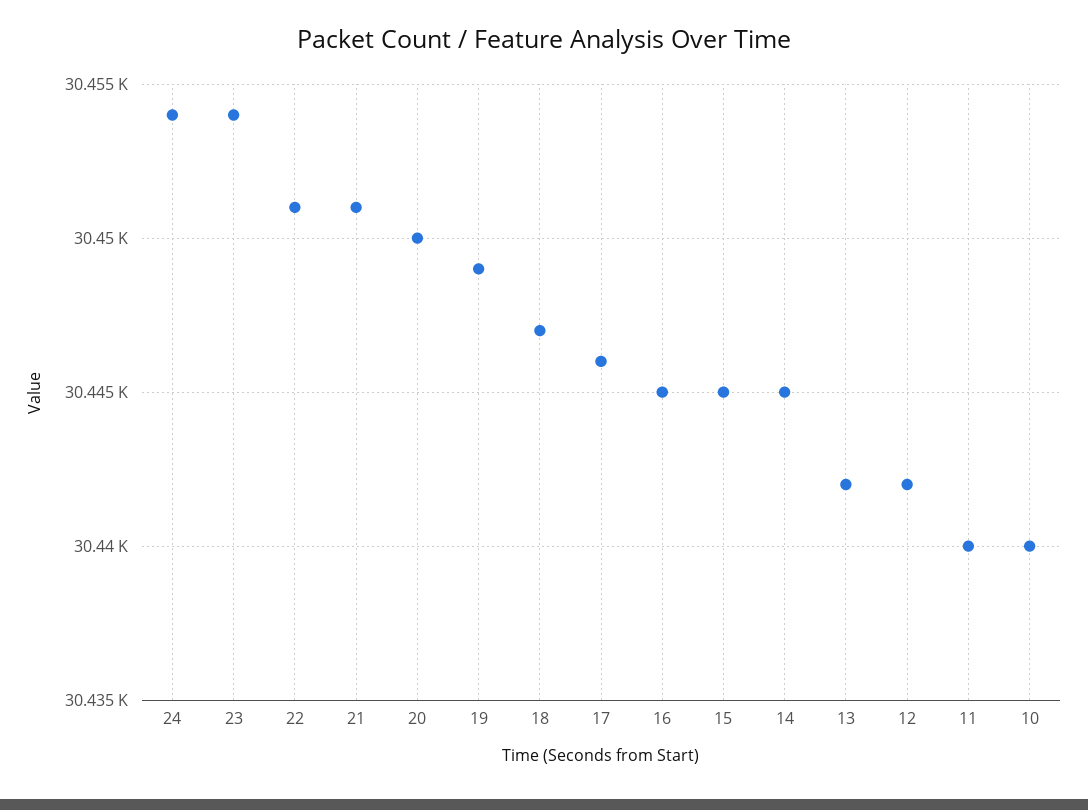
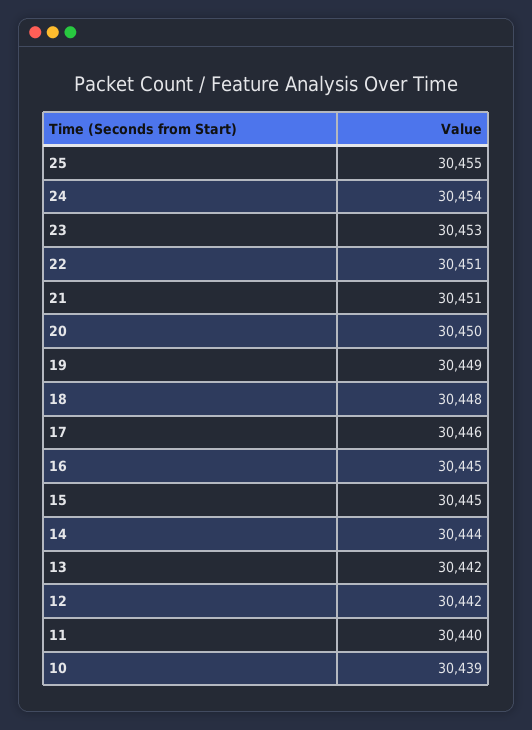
  {
    "24": 30454,
-   "23": 30454,
+   "23": 30453,
    "22": 30451,
    "21": 30451,
    "20": 30450,
    "19": 30449,
-   "18": 30447,
+   "18": 30448,
    "17": 30446,
    "16": 30445,
    "15": 30445,
-   "14": 30445,
+   "14": 30444,
    "13": 30442,
    "12": 30442,
    "11": 30440,
-   "10": 30440
+   "10": 30439,
+   "25": 30455
  }

